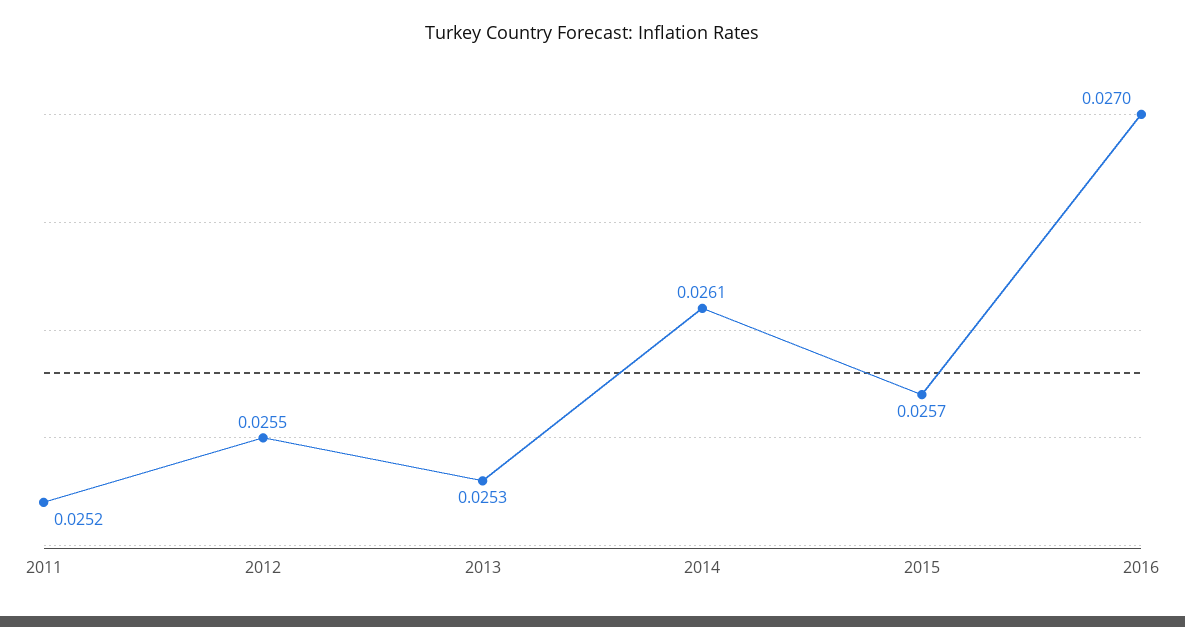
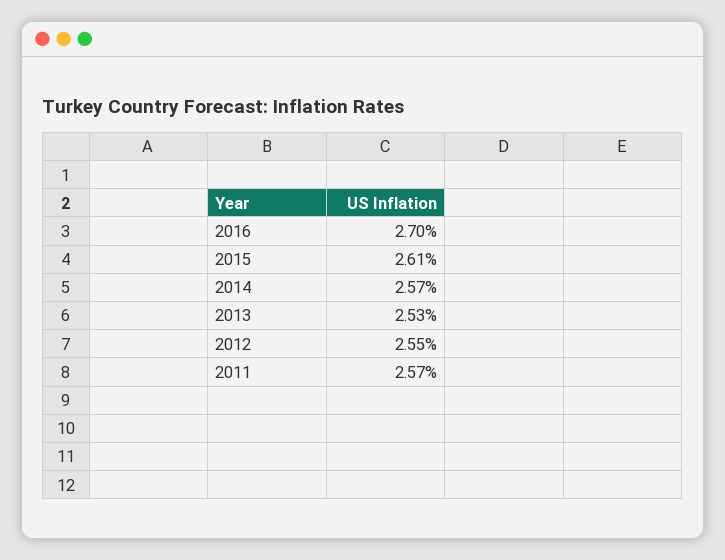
  {
-   "2011": 0.0252,
+   "2011": 0.0257,
    "2012": 0.0255,
    "2013": 0.0253,
-   "2014": 0.0261,
+   "2014": 0.0257,
-   "2015": 0.0257,
+   "2015": 0.0261,
    "2016": 0.027
  }

